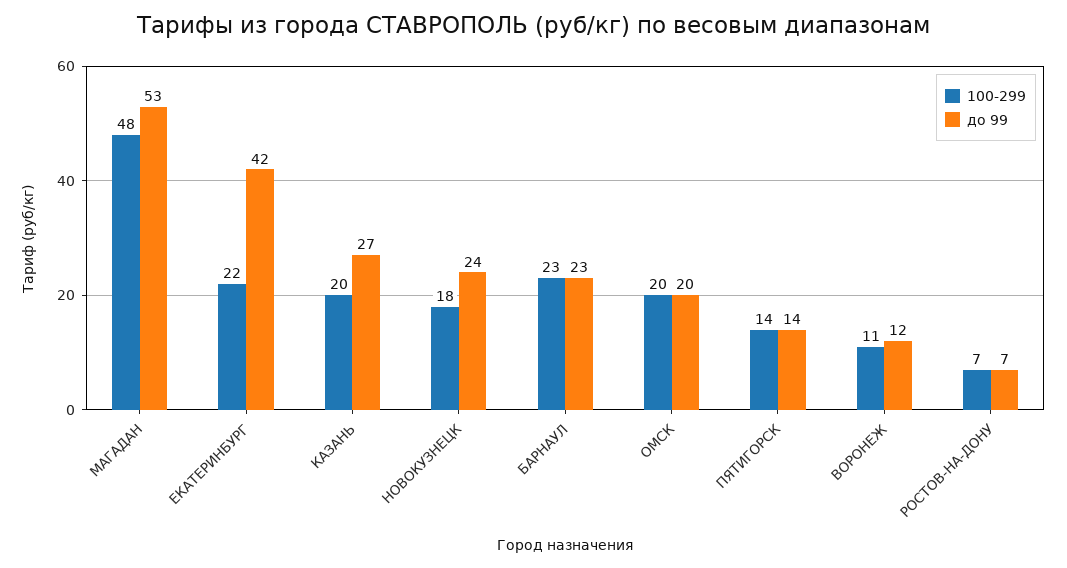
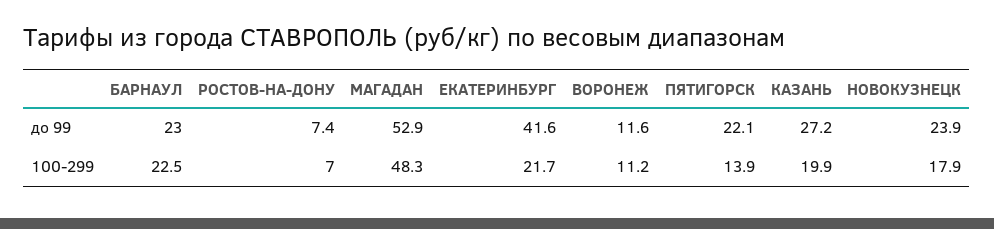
  {
    "100-299": {
      "МАГАДАН": 48.3,
      "ЕКАТЕРИНБУРГ": 21.7,
      "КАЗАНЬ": 19.9,
      "НОВОКУЗНЕЦК": 17.9,
      "БАРНАУЛ": 22.5,
-     "ОМСК": 20,
      "ПЯТИГОРСК": 13.9,
      "ВОРОНЕЖ": 11.2,
      "РОСТОВ-НА-ДОНУ": 7
    },
    "до 99": {
      "МАГАДАН": 52.9,
      "ЕКАТЕРИНБУРГ": 41.6,
      "КАЗАНЬ": 27.2,
      "НОВОКУЗНЕЦК": 23.9,
      "БАРНАУЛ": 23,
-     "ОМСК": 20,
-     "ПЯТИГОРСК": 14,
+     "ПЯТИГОРСК": 22.1,
      "ВОРОНЕЖ": 11.6,
      "РОСТОВ-НА-ДОНУ": 7.4
    }
  }

